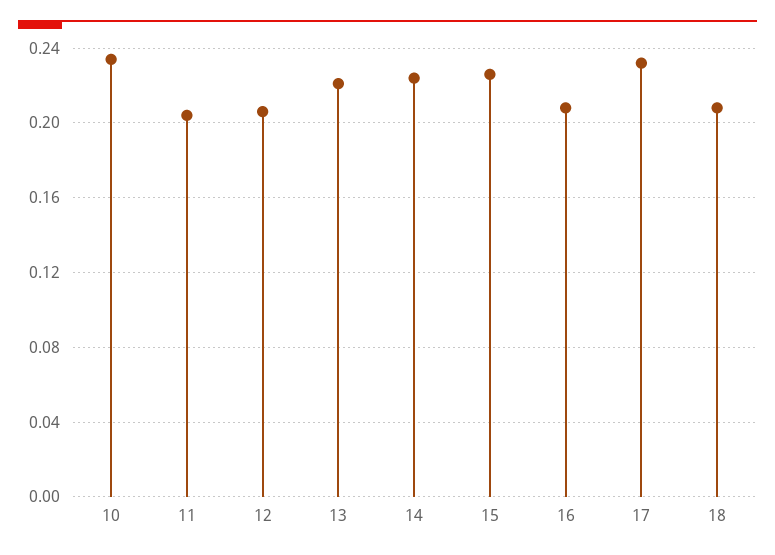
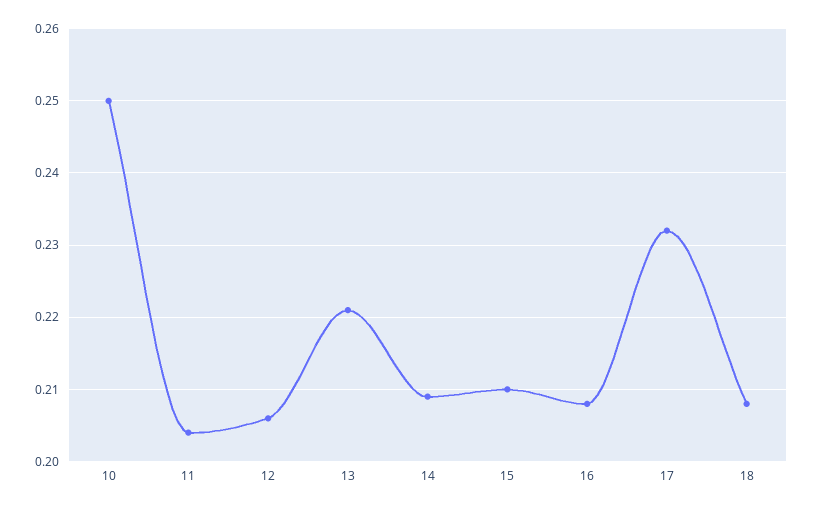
  {
-   "10": 0.235,
+   "10": 0.25,
    "11": 0.204,
    "12": 0.206,
    "13": 0.221,
-   "14": 0.225,
+   "14": 0.209,
-   "15": 0.225,
+   "15": 0.21,
    "16": 0.208,
    "17": 0.232,
    "18": 0.208
  }

